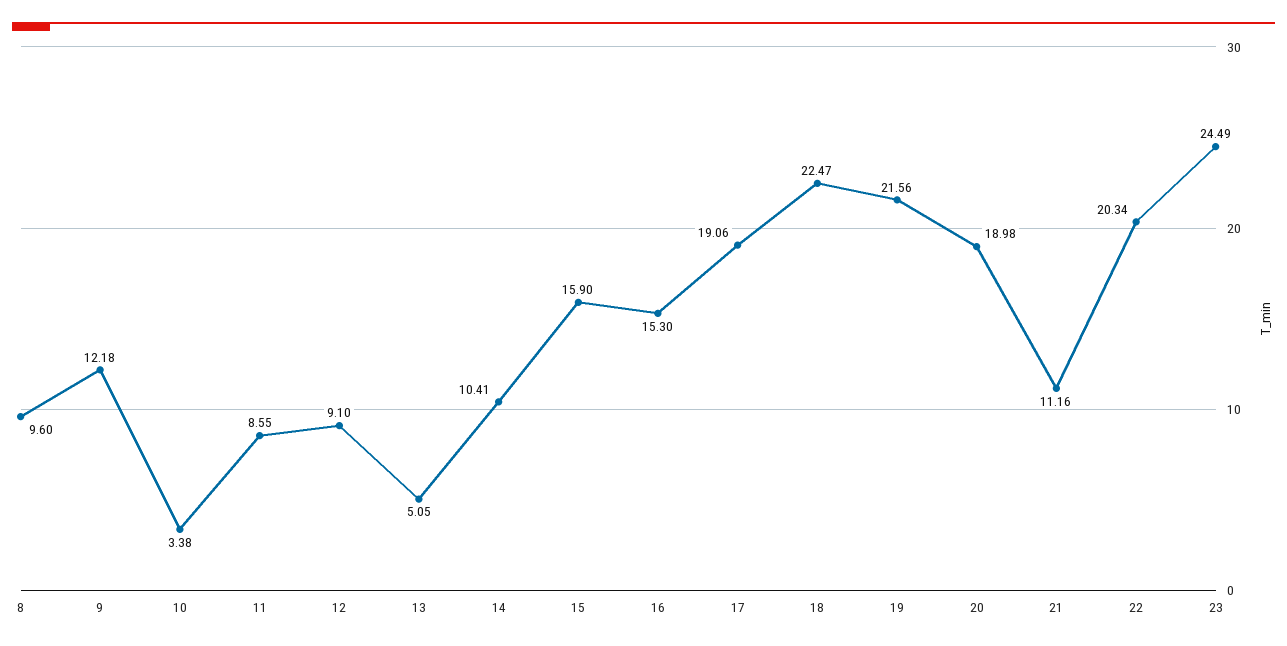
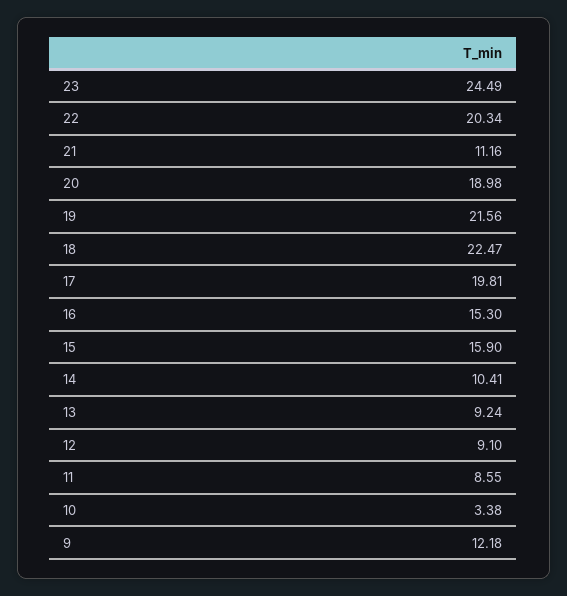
  {
-   "8": 9.6,
    "9": 12.18,
    "10": 3.38,
    "11": 8.55,
    "12": 9.1,
-   "13": 5.05,
+   "13": 9.24,
    "14": 10.41,
    "15": 15.9,
    "16": 15.3,
-   "17": 19.06,
+   "17": 19.81,
    "18": 22.47,
    "19": 21.56,
    "20": 18.98,
    "21": 11.16,
    "22": 20.34,
    "23": 24.49
  }

